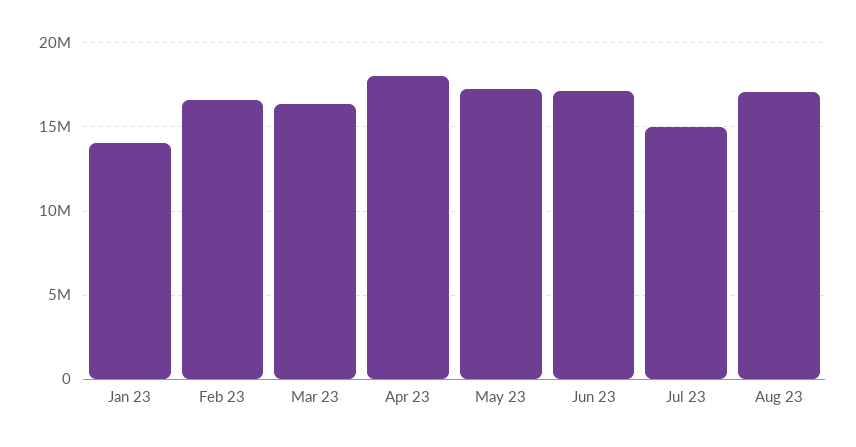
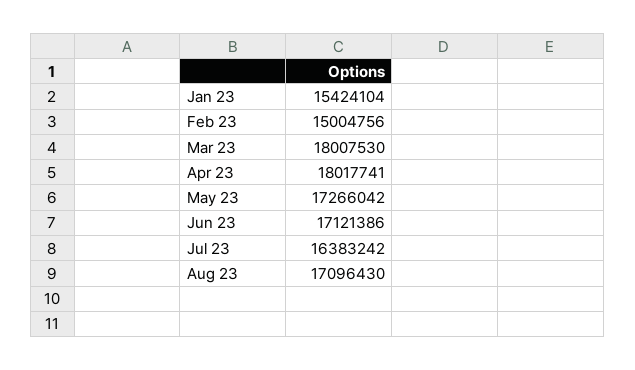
  {
-   "Jan 23": 14000000,
+   "Jan 23": 15424104,
-   "Feb 23": 16500000,
+   "Feb 23": 15004756,
-   "Mar 23": 16500000,
+   "Mar 23": 18007530,
    "Apr 23": 18017741,
    "May 23": 17266042,
    "Jun 23": 17121386,
-   "Jul 23": 15000000,
+   "Jul 23": 16383242,
    "Aug 23": 17096430
  }

